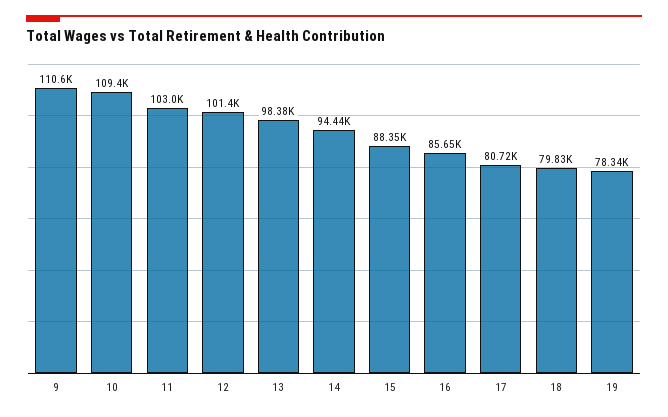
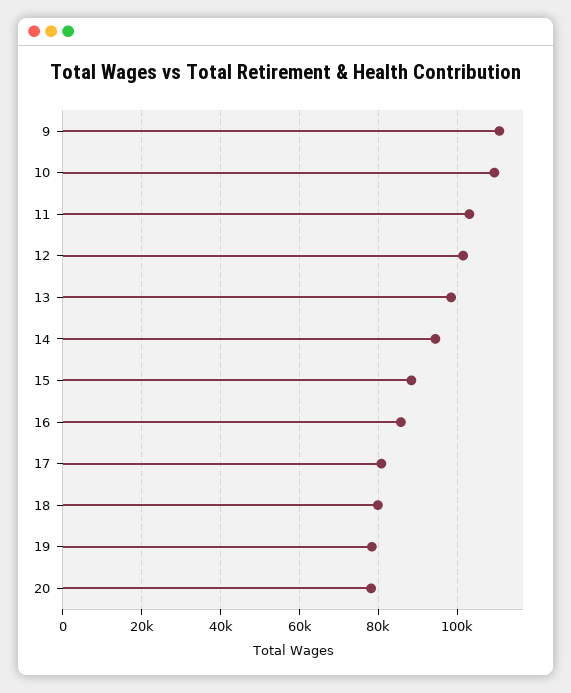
  {
    "9": 110600,
    "10": 109400,
    "11": 103000,
    "12": 101400,
    "13": 98380,
    "14": 94440,
    "15": 88350,
    "16": 85650,
    "17": 80720,
    "18": 79830,
-   "19": 78340
+   "19": 78340,
+   "20": 78000
  }

